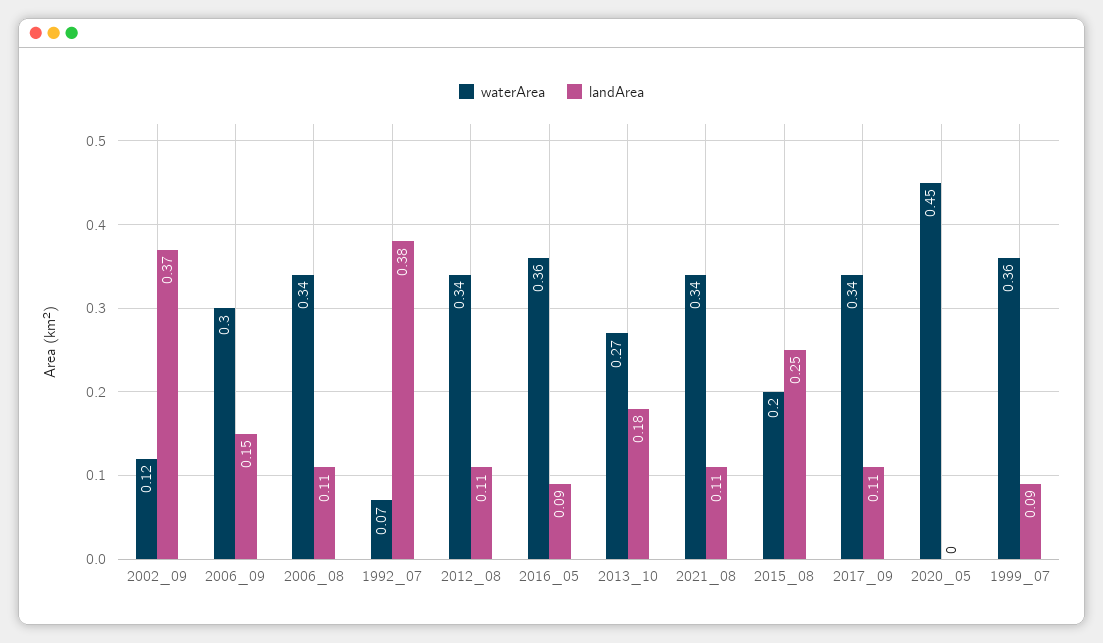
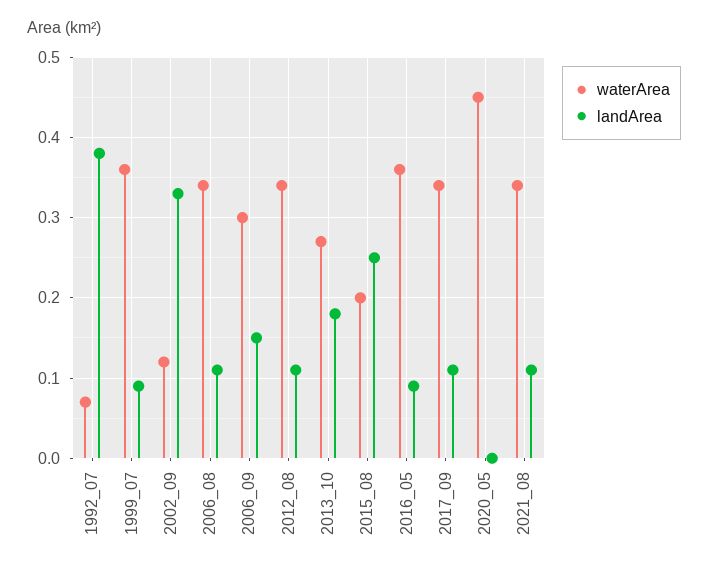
  {
    "waterArea": {
      "2002_09": 0.12,
      "2006_09": 0.3,
      "2006_08": 0.34,
      "1992_07": 0.07,
      "2012_08": 0.34,
      "2016_05": 0.36,
      "2013_10": 0.27,
      "2021_08": 0.34,
      "2015_08": 0.2,
      "2017_09": 0.34,
      "2020_05": 0.45,
      "1999_07": 0.36
    },
    "landArea": {
-     "2002_09": 0.37,
+     "2002_09": 0.33,
      "2006_09": 0.15,
      "2006_08": 0.11,
      "1992_07": 0.38,
      "2012_08": 0.11,
      "2016_05": 0.09,
      "2013_10": 0.18,
      "2021_08": 0.11,
      "2015_08": 0.25,
      "2017_09": 0.11,
      "2020_05": 0,
      "1999_07": 0.09
    }
  }

